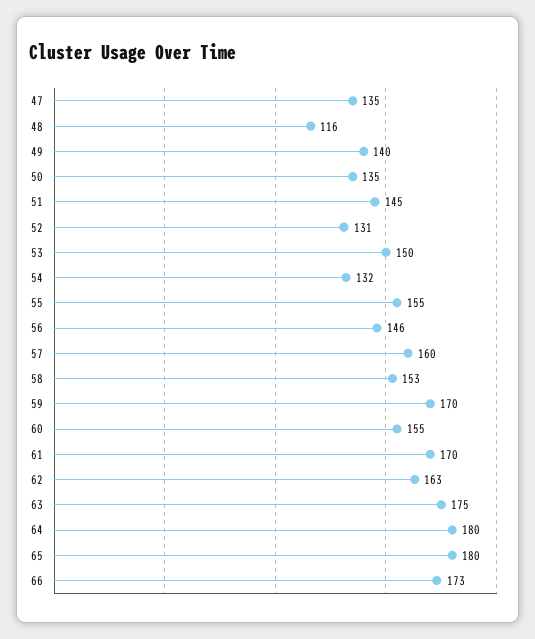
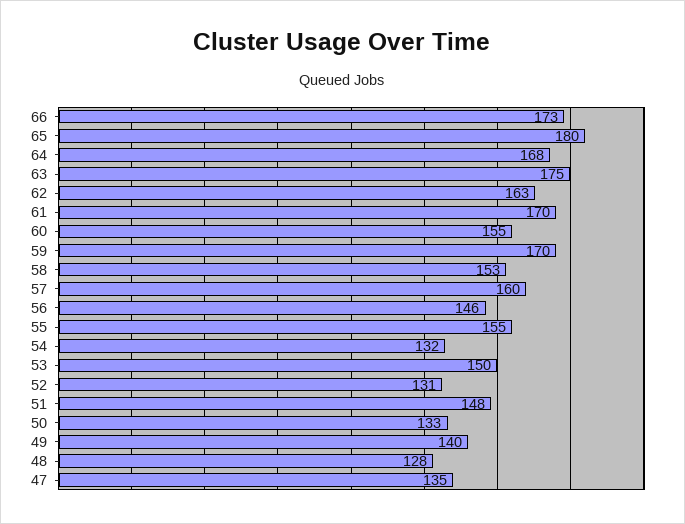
  {
    "47": 135,
-   "48": 116,
+   "48": 128,
    "49": 140,
-   "50": 135,
+   "50": 133,
-   "51": 145,
+   "51": 148,
    "52": 131,
    "53": 150,
    "54": 132,
    "55": 155,
    "56": 146,
    "57": 160,
    "58": 153,
    "59": 170,
    "60": 155,
    "61": 170,
    "62": 163,
    "63": 175,
-   "64": 180,
+   "64": 168,
    "65": 180,
    "66": 173
  }

